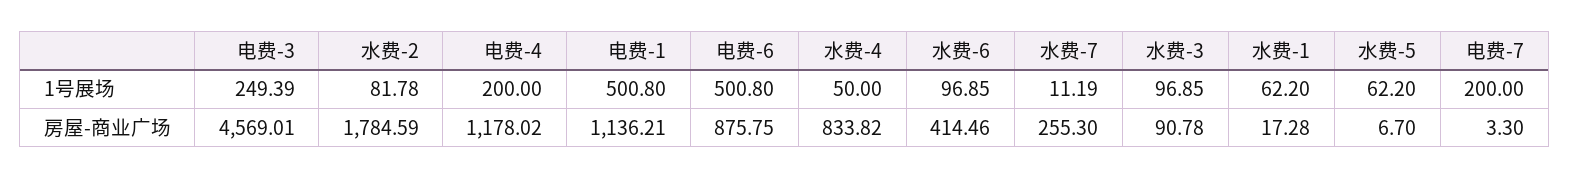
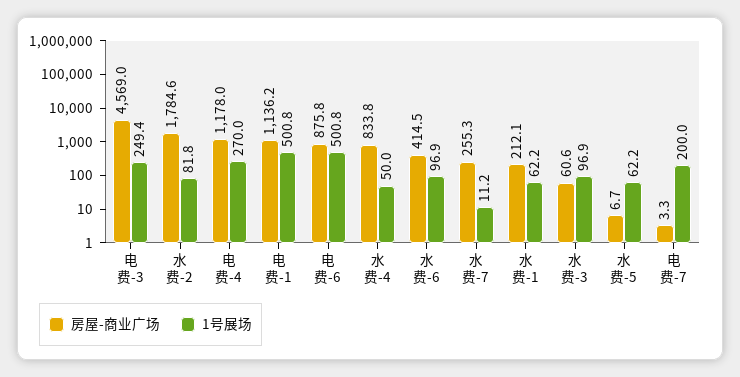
  {
    "1号展场": {
      "电费-3": 249.39,
      "水费-2": 81.78,
-     "电费-4": 200,
+     "电费-4": 270,
      "电费-1": 500.8,
      "电费-6": 500.8,
      "水费-4": 50,
      "水费-6": 96.85,
      "水费-7": 11.19,
      "水费-3": 96.85,
      "水费-1": 62.2,
      "水费-5": 62.2,
      "电费-7": 200
    },
    "房屋-商业广场": {
      "电费-3": 4569.01,
      "水费-2": 1784.59,
      "电费-4": 1178.02,
      "电费-1": 1136.21,
      "电费-6": 875.75,
      "水费-4": 833.82,
      "水费-6": 414.46,
      "水费-7": 255.3,
-     "水费-3": 90.78,
+     "水费-3": 60.6,
-     "水费-1": 17.28,
+     "水费-1": 212.1,
      "水费-5": 6.7,
      "电费-7": 3.3
    }
  }

